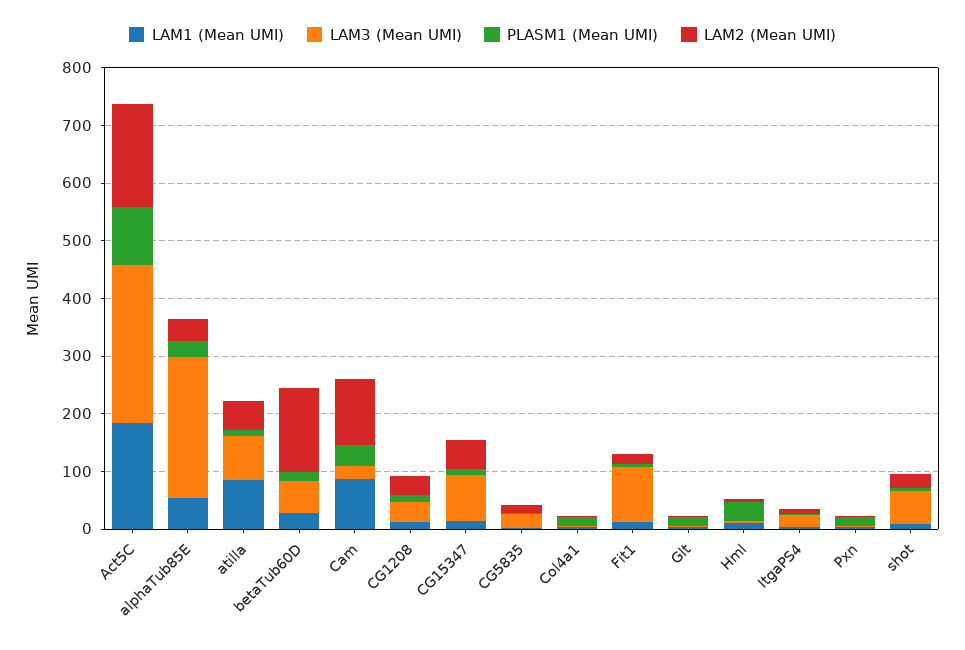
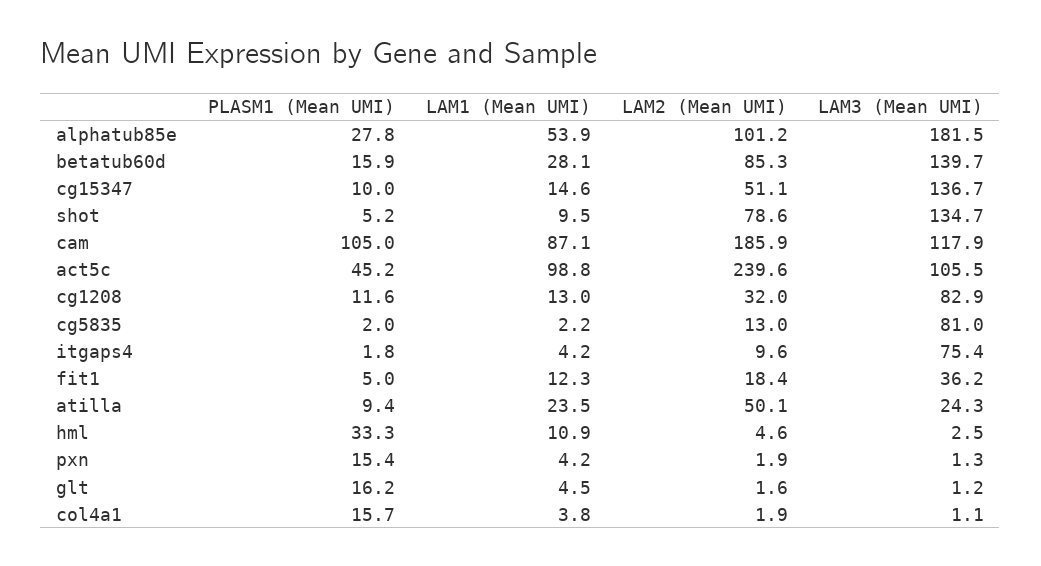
  {
    "LAM1 (Mean UMI)": {
-     "Act5C": 180,
+     "Act5C": 98.8,
      "alphaTub85E": 53.9,
-     "atilla": 80,
+     "atilla": 23.5,
      "betaTub60D": 28.1,
      "Cam": 87.1,
      "CG1208": 13,
      "CG15347": 14.6,
      "CG5835": 2.2,
      "Col4a1": 3.8,
      "Fit1": 12.3,
      "Glt": 4.5,
      "Hml": 10.9,
      "ItgaPS4": 4.2,
      "Pxn": 4.2,
      "shot": 9.5
    },
    "LAM3 (Mean UMI)": {
-     "Act5C": 280,
+     "Act5C": 105.5,
-     "alphaTub85E": 240,
+     "alphaTub85E": 181.5,
-     "atilla": 80,
+     "atilla": 24.3,
-     "betaTub60D": 60,
+     "betaTub60D": 139.7,
-     "Cam": 20,
+     "Cam": 117.9,
-     "CG1208": 40,
+     "CG1208": 82.9,
-     "CG15347": 80,
+     "CG15347": 136.7,
-     "CG5835": 20,
+     "CG5835": 81,
      "Col4a1": 1.1,
-     "Fit1": 100,
+     "Fit1": 36.2,
      "Glt": 1.2,
      "Hml": 2.5,
-     "ItgaPS4": 20,
+     "ItgaPS4": 75.4,
      "Pxn": 1.3,
-     "shot": 60
+     "shot": 134.7
    },
    "PLASM1 (Mean UMI)": {
-     "Act5C": 100,
+     "Act5C": 45.2,
      "alphaTub85E": 27.8,
      "atilla": 9.4,
      "betaTub60D": 15.9,
-     "Cam": 40,
+     "Cam": 105,
      "CG1208": 11.6,
      "CG15347": 10,
      "CG5835": 2,
      "Col4a1": 15.7,
      "Fit1": 5,
      "Glt": 16.2,
      "Hml": 33.3,
      "ItgaPS4": 1.8,
      "Pxn": 15.4,
      "shot": 5.2
    },
    "LAM2 (Mean UMI)": {
-     "Act5C": 180,
+     "Act5C": 239.6,
-     "alphaTub85E": 40,
+     "alphaTub85E": 101.2,
      "atilla": 50.1,
-     "betaTub60D": 140,
+     "betaTub60D": 85.3,
-     "Cam": 120,
+     "Cam": 185.9,
      "CG1208": 32,
      "CG15347": 51.1,
      "CG5835": 13,
      "Col4a1": 1.9,
      "Fit1": 18.4,
      "Glt": 1.6,
      "Hml": 4.6,
      "ItgaPS4": 9.6,
      "Pxn": 1.9,
-     "shot": 20
+     "shot": 78.6
    }
  }

